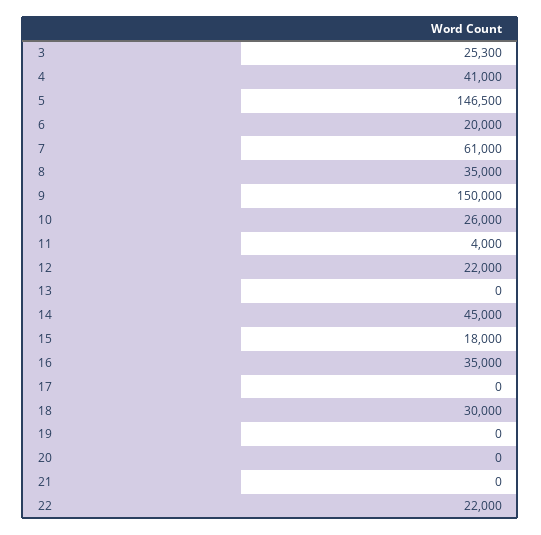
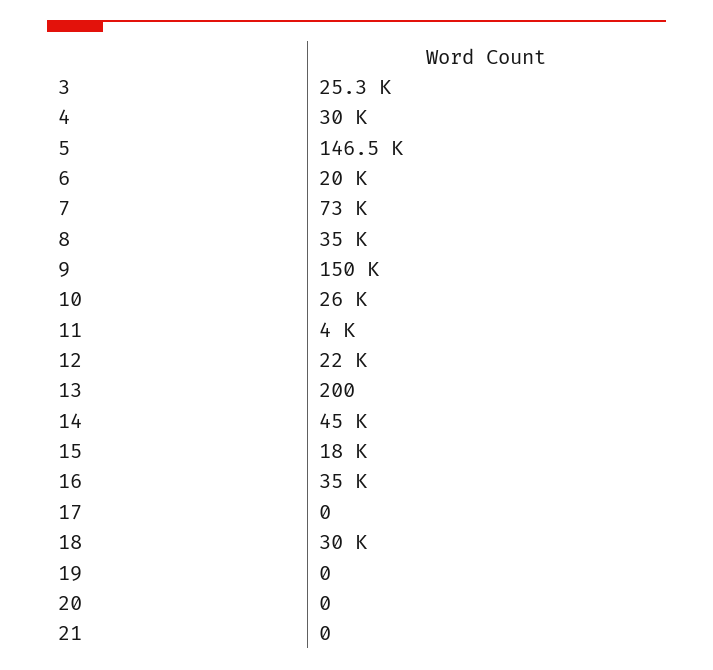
  {
    "3": 25300,
-   "4": 41000,
+   "4": 30000,
    "5": 146500,
    "6": 20000,
-   "7": 61000,
+   "7": 73000,
    "8": 35000,
    "9": 150000,
    "10": 26000,
    "11": 4000,
    "12": 22000,
-   "13": 0,
+   "13": 200,
    "14": 45000,
    "15": 18000,
    "16": 35000,
    "17": 0,
    "18": 30000,
    "19": 0,
    "20": 0,
-   "21": 0,
+   "21": 0
-   "22": 22000
  }

